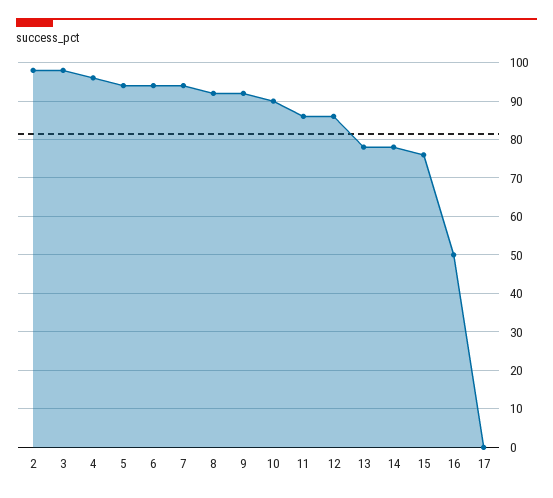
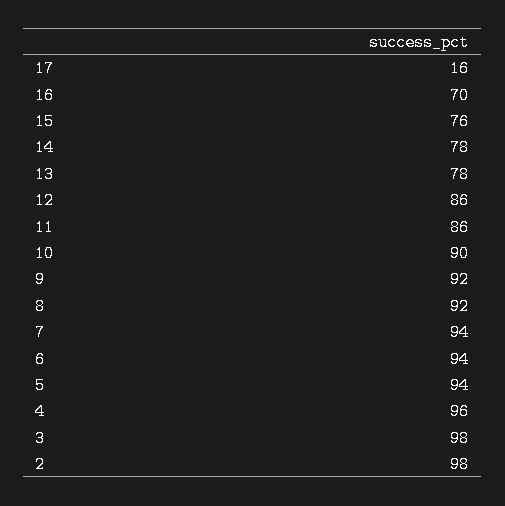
  {
    "2": 98,
    "3": 98,
    "4": 96,
    "5": 94,
    "6": 94,
    "7": 94,
    "8": 92,
    "9": 92,
    "10": 90,
    "11": 86,
    "12": 86,
    "13": 78,
    "14": 78,
    "15": 76,
-   "16": 50,
+   "16": 70,
-   "17": 0
+   "17": 16
  }

